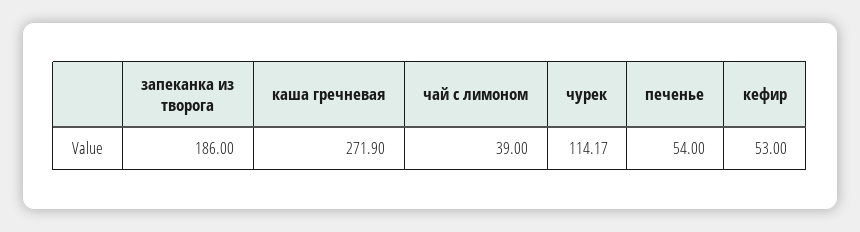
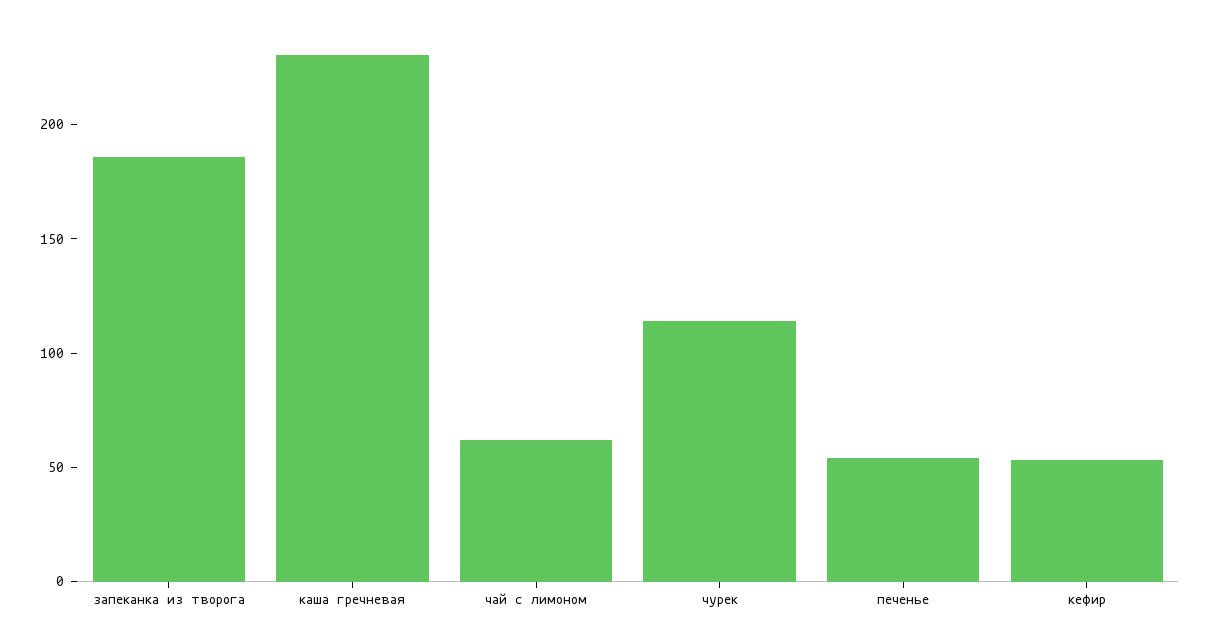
  {
    "запеканка из творога": 186,
-   "каша гречневая": 271.9,
+   "каша гречневая": 230,
-   "чай с лимоном": 39,
+   "чай с лимоном": 60,
    "чурек": 114.17,
    "печенье": 54,
    "кефир": 53
  }

